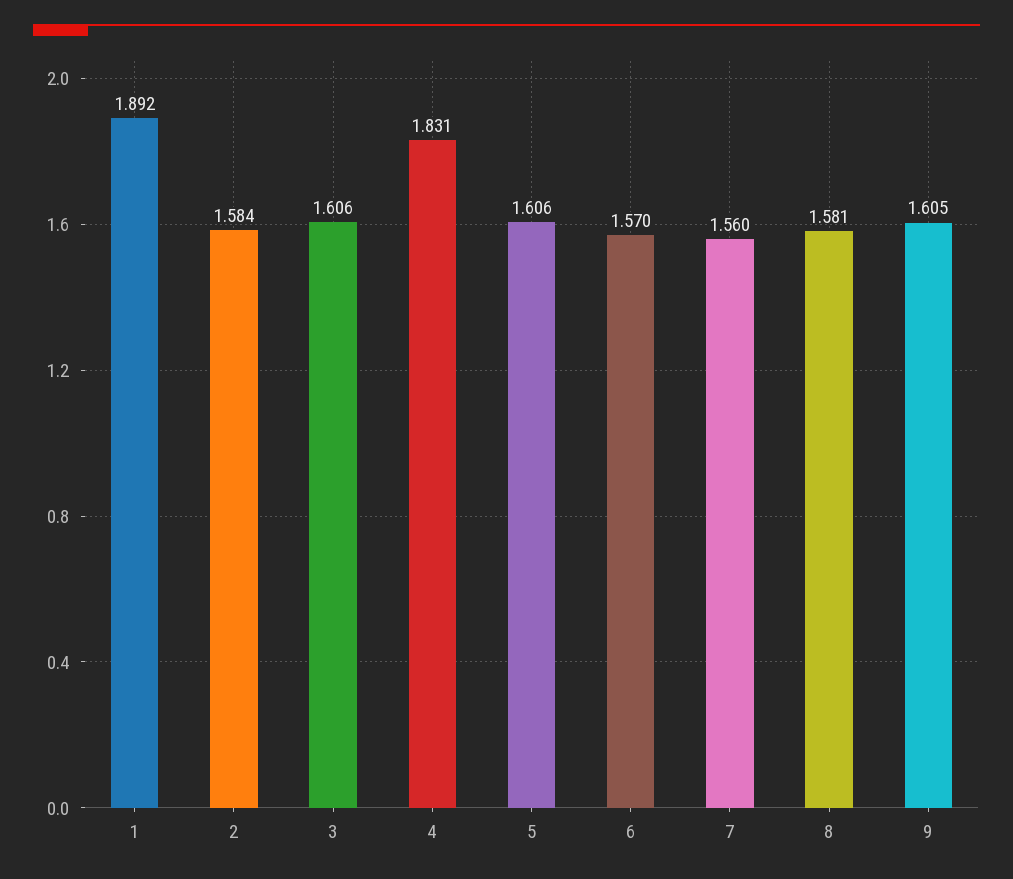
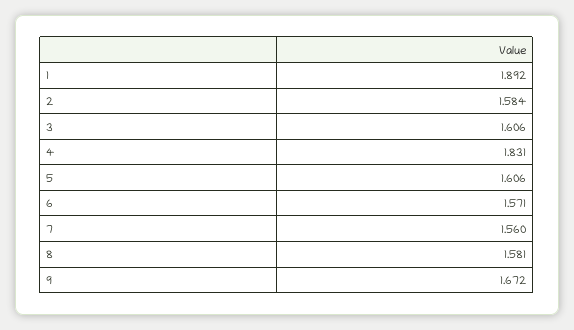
  {
    "1": 1.892,
    "2": 1.584,
    "3": 1.606,
    "4": 1.831,
    "5": 1.606,
-   "6": 1.57,
+   "6": 1.571,
    "7": 1.56,
    "8": 1.581,
-   "9": 1.605
+   "9": 1.672
  }

